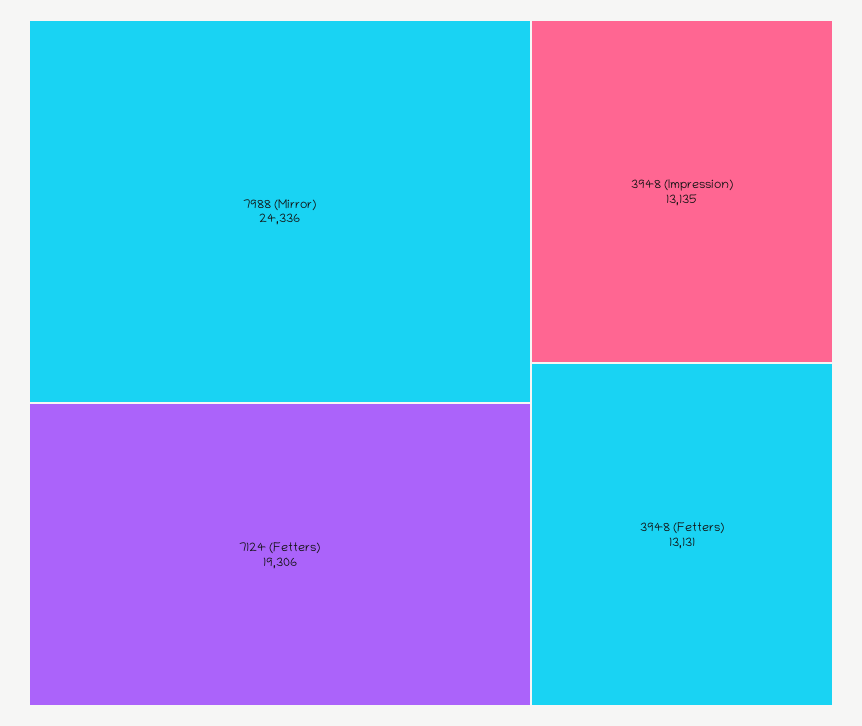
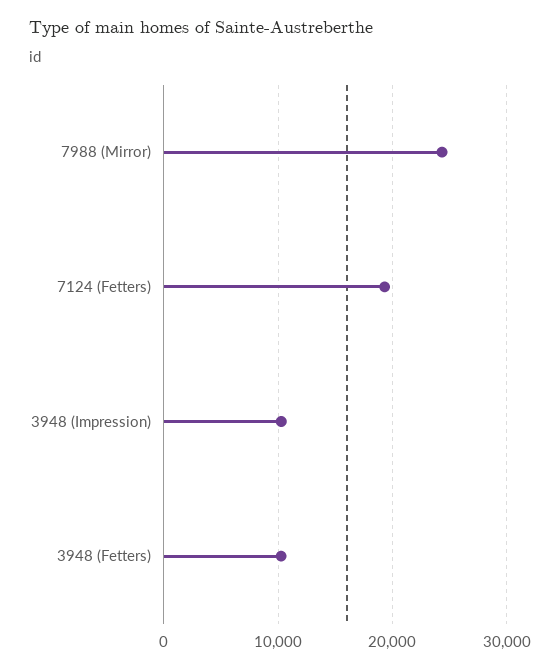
  {
    "7988 (Mirror)": 24336,
    "7124 (Fetters)": 19306,
-   "3948 (Impression)": 13135,
+   "3948 (Impression)": 10000,
-   "3948 (Fetters)": 13131
+   "3948 (Fetters)": 10000
  }

